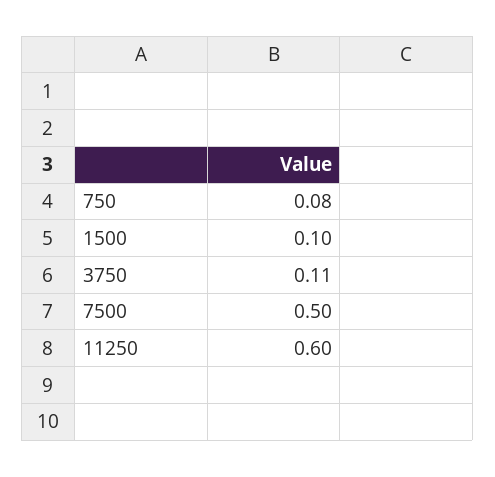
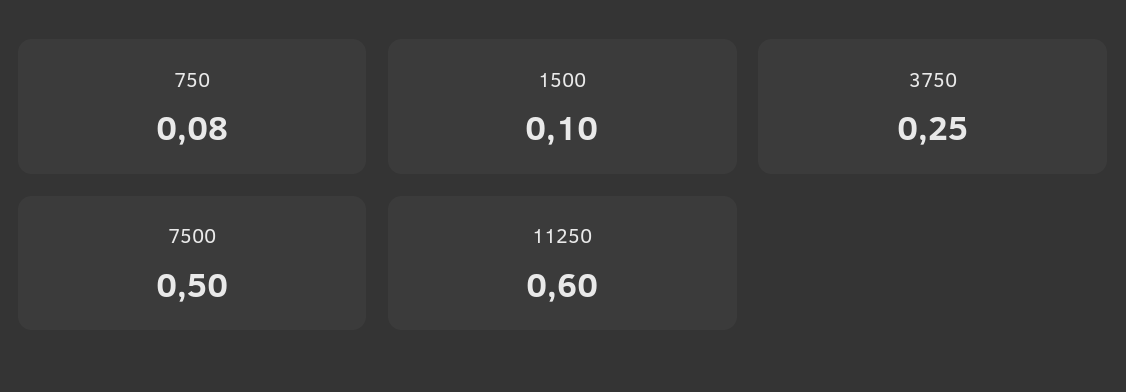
  {
    "750": 0.08,
    "1500": 0.1,
-   "3750": 0.11,
+   "3750": 0.25,
    "7500": 0.5,
    "11250": 0.6
  }

